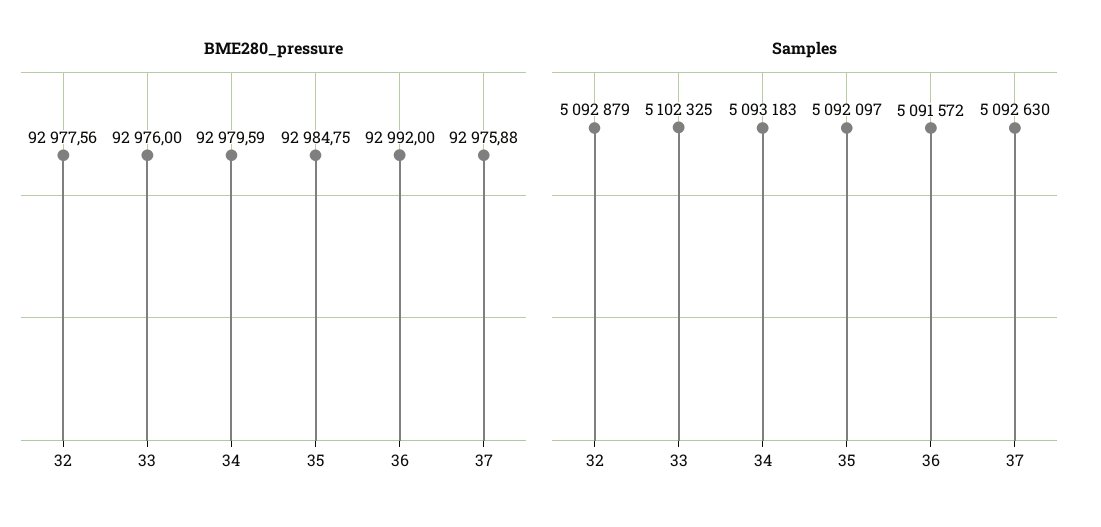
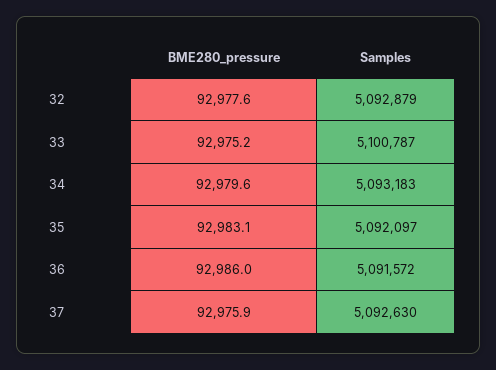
  {
    "BME280_pressure": {
      "32": 92977.56,
-     "33": 92976,
+     "33": 92975.2,
      "34": 92979.59,
-     "35": 92984.75,
+     "35": 92983.1,
-     "36": 92992,
+     "36": 92986,
      "37": 92975.88
    },
    "Samples": {
      "32": 5092879,
-     "33": 5102325,
+     "33": 5100787,
      "34": 5093183,
      "35": 5092097,
      "36": 5091572,
      "37": 5092630
    }
  }

